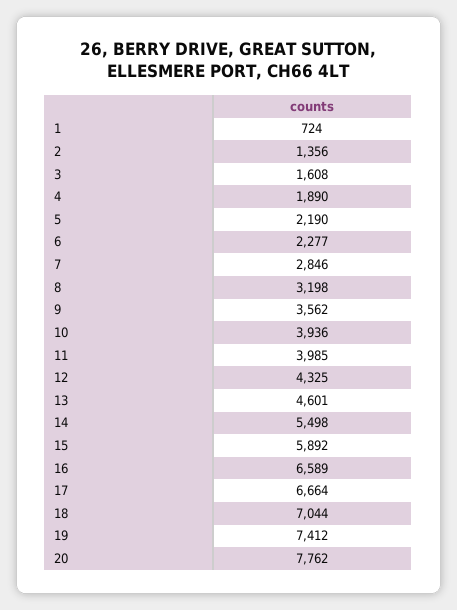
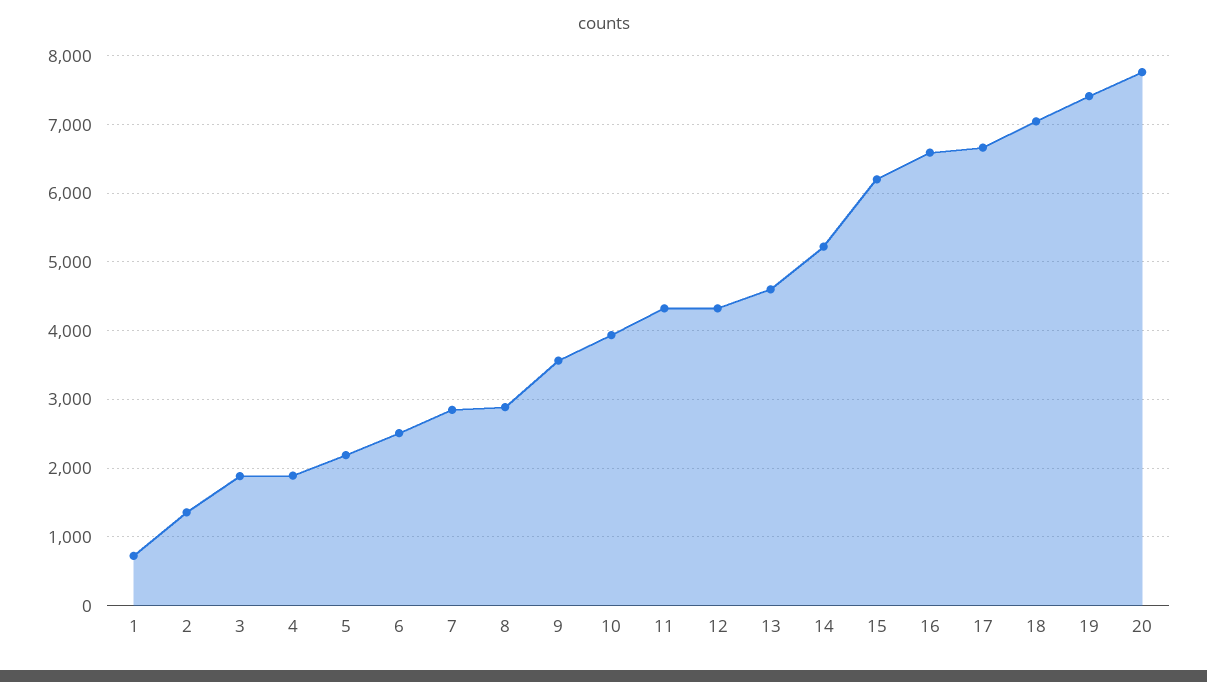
  {
    "1": 724,
    "2": 1356,
-   "3": 1608,
+   "3": 1900,
    "4": 1890,
    "5": 2190,
-   "6": 2277,
+   "6": 2500,
    "7": 2846,
-   "8": 3198,
+   "8": 2900,
    "9": 3562,
    "10": 3936,
-   "11": 3985,
+   "11": 4300,
    "12": 4325,
    "13": 4601,
-   "14": 5498,
+   "14": 5200,
-   "15": 5892,
+   "15": 6200,
    "16": 6589,
    "17": 6664,
    "18": 7044,
    "19": 7412,
    "20": 7762
  }

